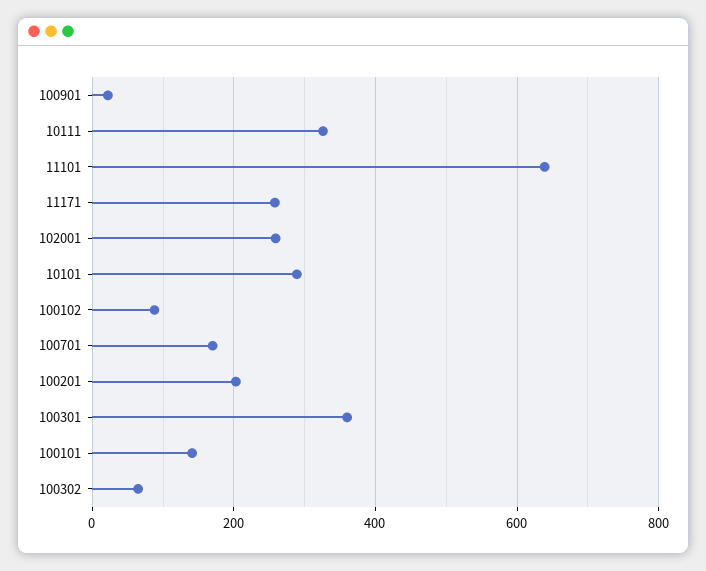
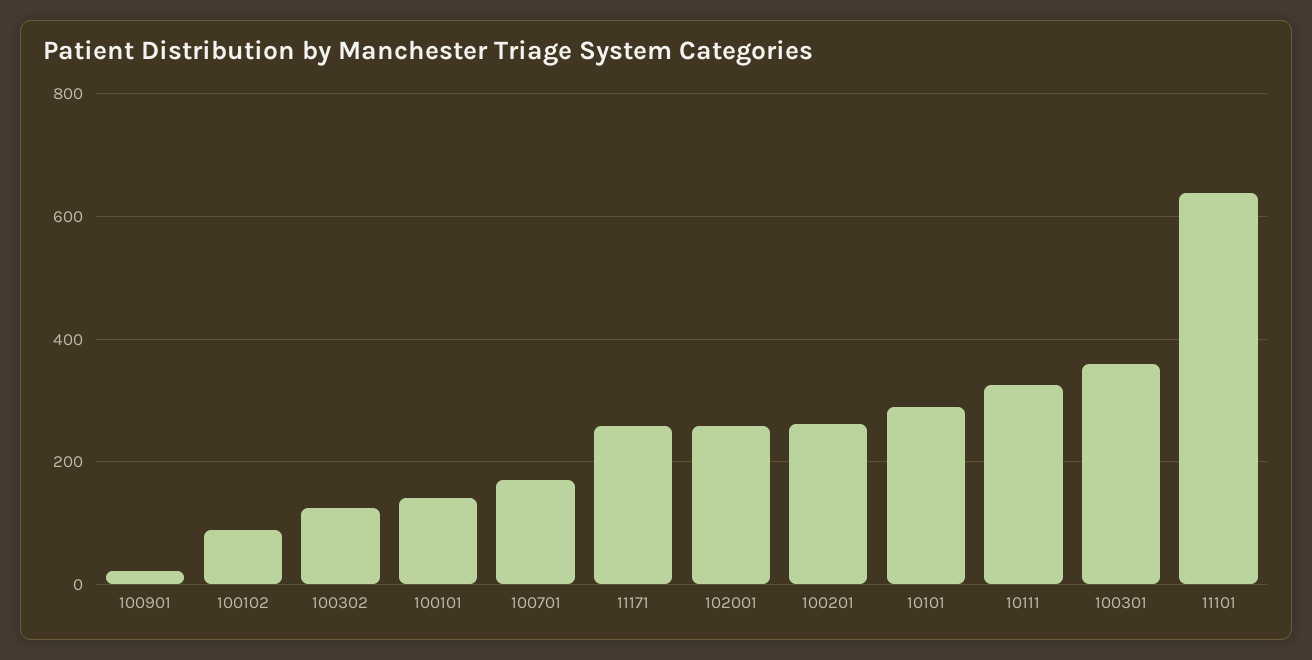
  {
    "100901": 20,
    "10111": 320,
    "11101": 640,
    "11171": 260,
    "102001": 260,
    "10101": 280,
    "100102": 80,
    "100701": 180,
-   "100201": 200,
+   "100201": 260,
    "100301": 360,
    "100101": 140,
-   "100302": 60
+   "100302": 120
  }

